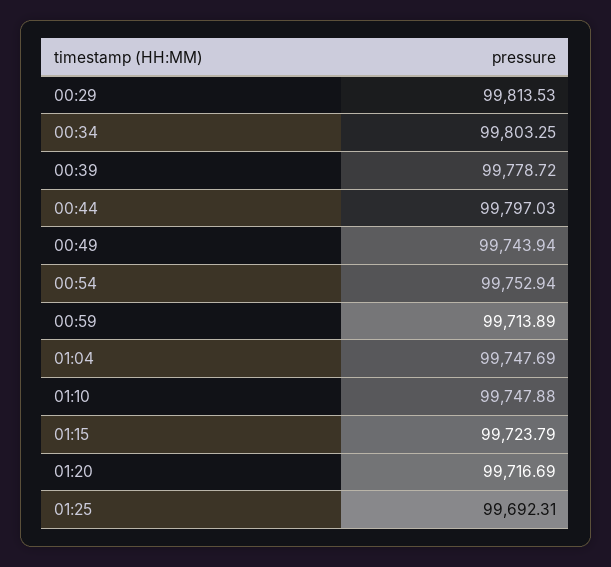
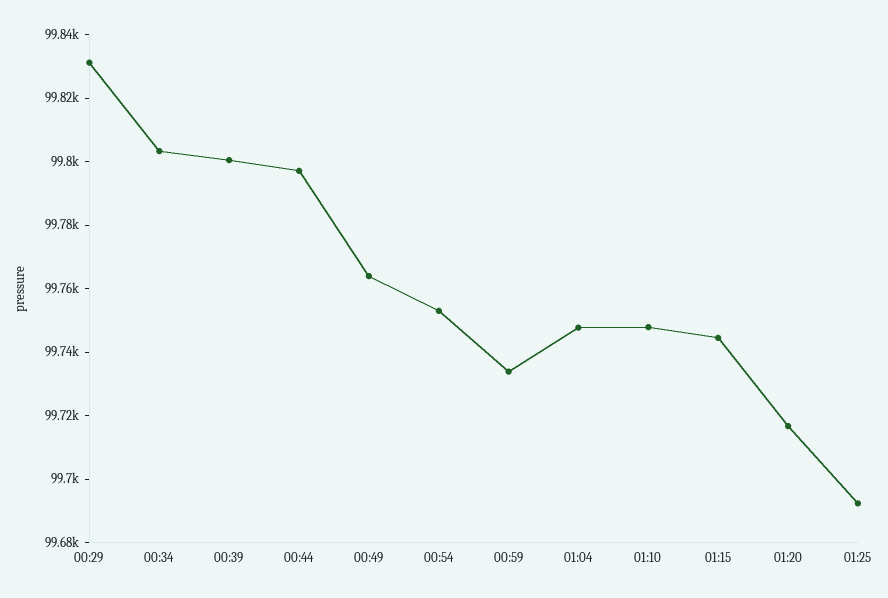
  {
-   "00:29": 99813.53,
+   "00:29": 99830,
    "00:34": 99803.25,
-   "00:39": 99778.72,
+   "00:39": 99800,
    "00:44": 99797.03,
-   "00:49": 99743.94,
+   "00:49": 99765,
    "00:54": 99752.94,
-   "00:59": 99713.89,
+   "00:59": 99735,
    "01:04": 99747.69,
    "01:10": 99747.88,
-   "01:15": 99723.79,
+   "01:15": 99745,
    "01:20": 99716.69,
    "01:25": 99692.31
  }

